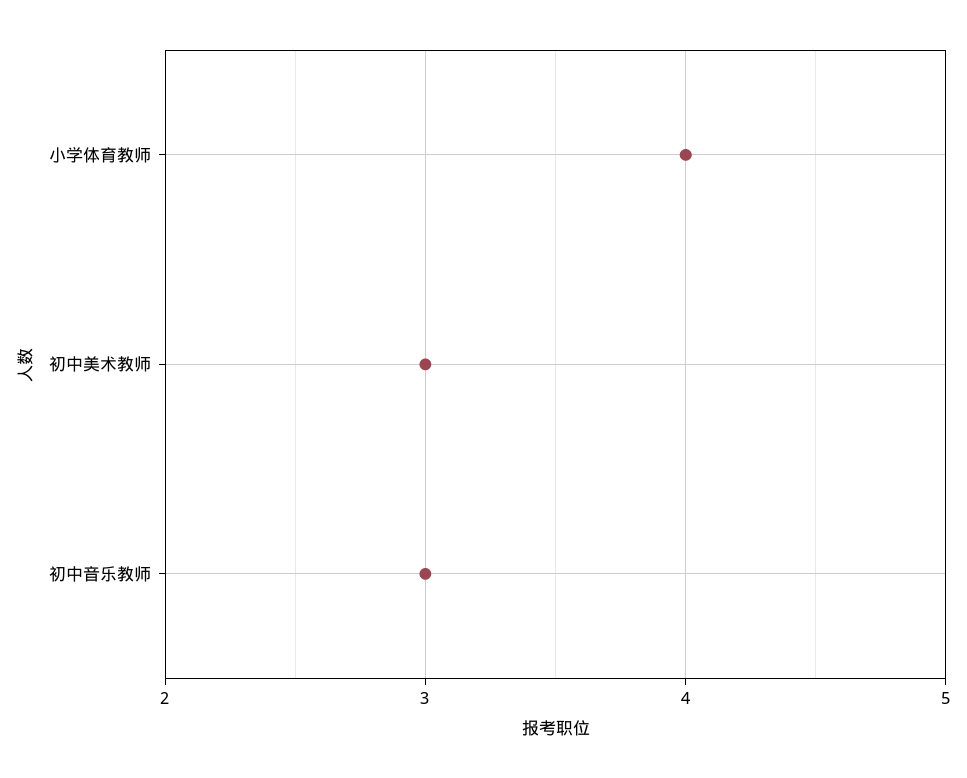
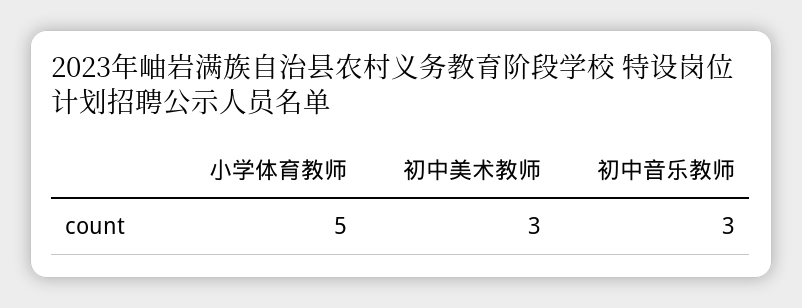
  {
-   "小学体育教师": 4,
+   "小学体育教师": 5,
    "初中美术教师": 3,
    "初中音乐教师": 3
  }

